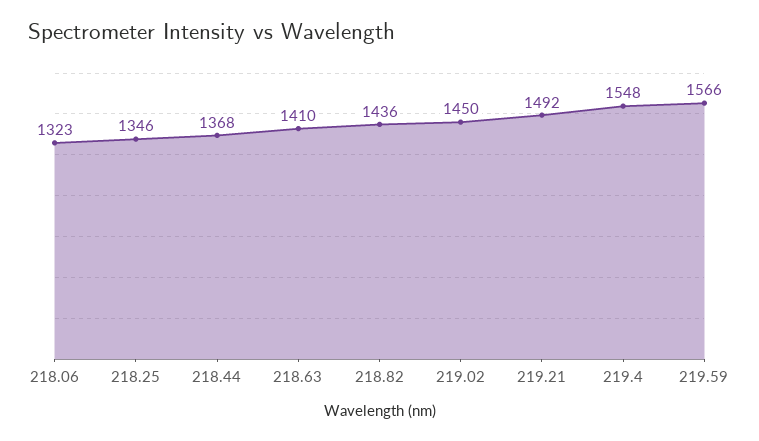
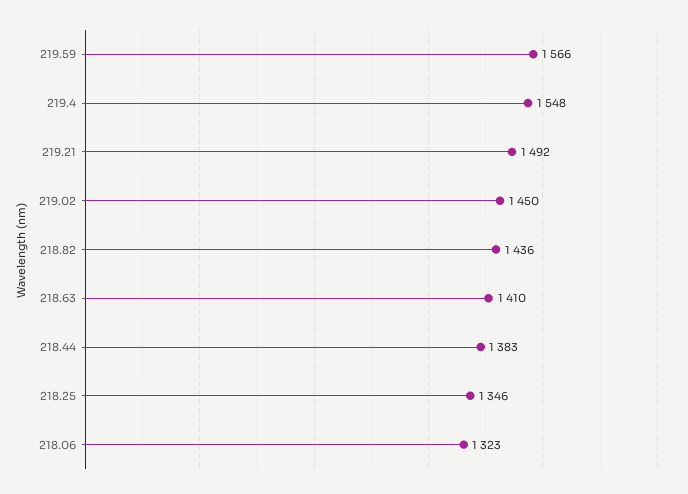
  {
    "218.06": 1323,
    "218.25": 1346,
-   "218.44": 1368,
+   "218.44": 1383,
    "218.63": 1410,
    "218.82": 1436,
    "219.02": 1450,
    "219.21": 1492,
    "219.4": 1548,
    "219.59": 1566
  }

